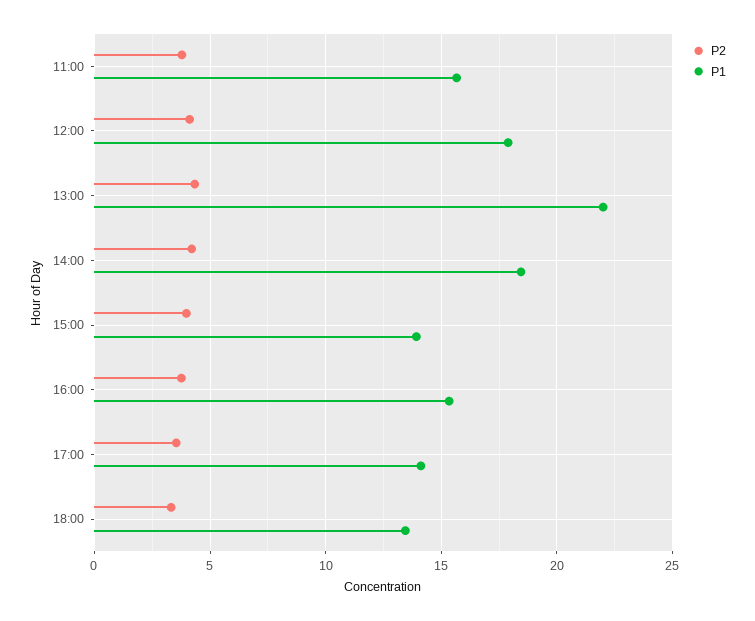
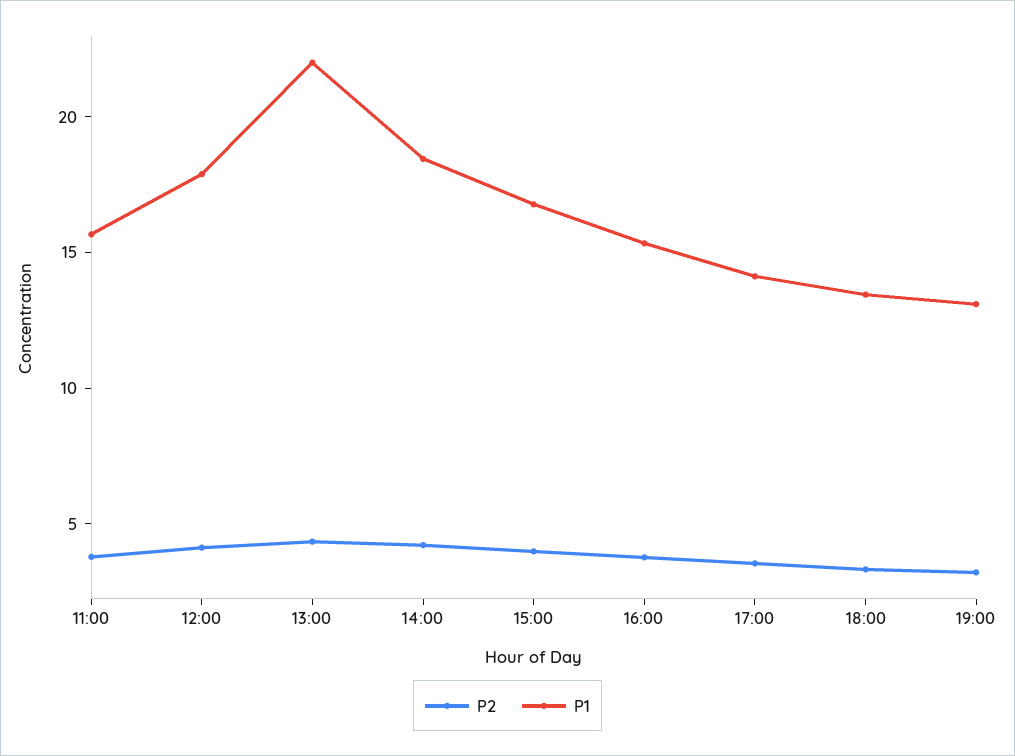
  {
    "P2": {
      "11:00": 4,
      "12:00": 4,
      "13:00": 4.5,
      "14:00": 4,
      "15:00": 4,
      "16:00": 4,
      "17:00": 3.5,
-     "18:00": 3.5
+     "18:00": 3.5,
+     "19:00": 3
    },
    "P1": {
      "11:00": 15.5,
      "12:00": 18,
      "13:00": 22,
      "14:00": 18.5,
-     "15:00": 14,
+     "15:00": 17,
      "16:00": 15.5,
      "17:00": 14,
-     "18:00": 13.5
+     "18:00": 13.5,
+     "19:00": 13
    }
  }

